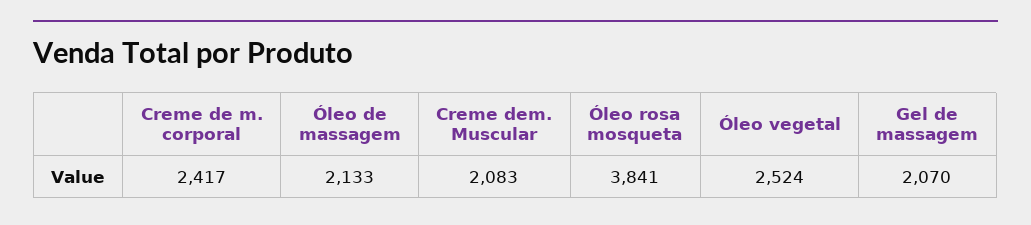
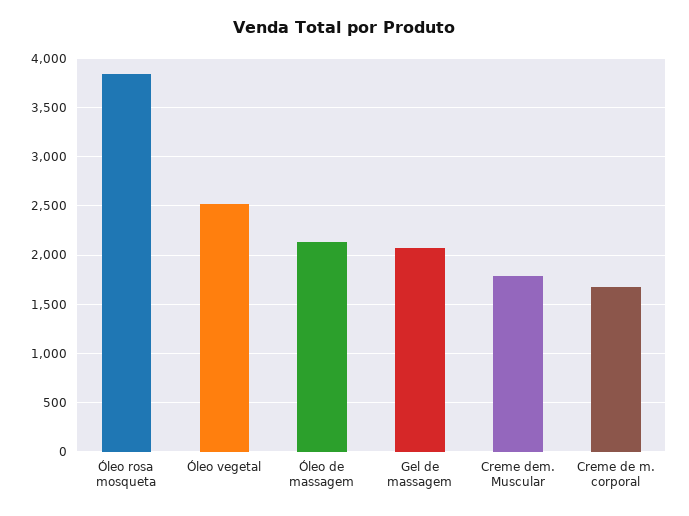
  {
-   "Creme de m. corporal": 2417,
+   "Creme de m. corporal": 1700,
    "Óleo de massagem": 2133,
-   "Creme dem. Muscular": 2083,
+   "Creme dem. Muscular": 1800,
    "Óleo rosa mosqueta": 3841,
    "Óleo vegetal": 2524,
    "Gel de massagem": 2070
  }

